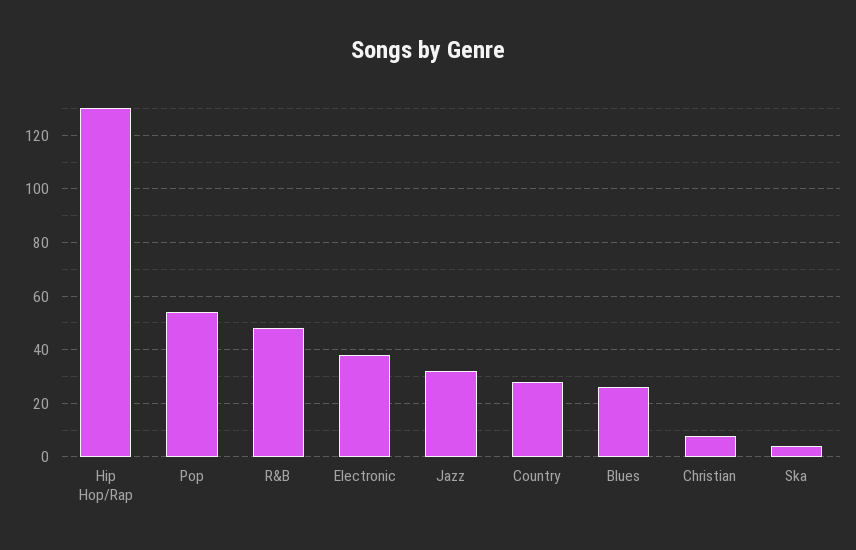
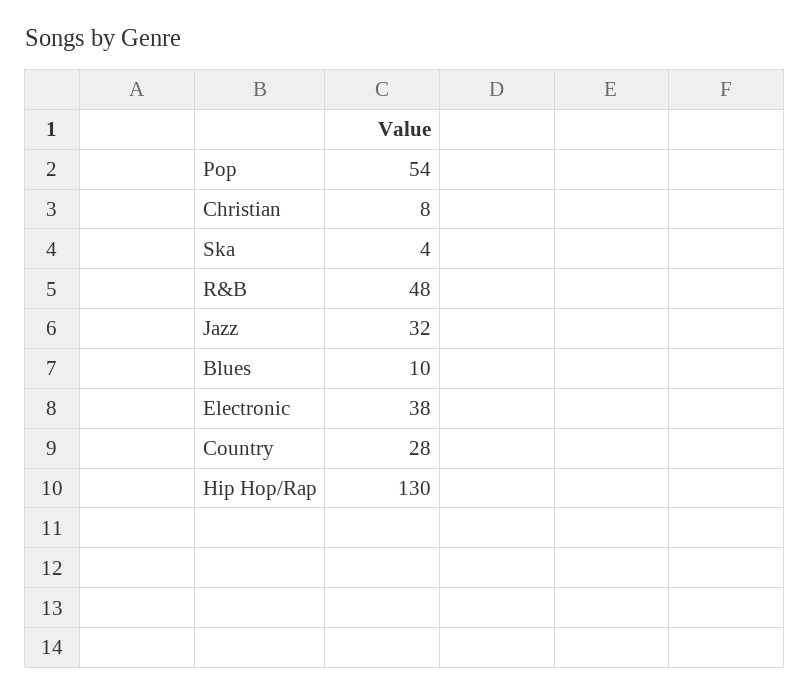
  {
    "Hip Hop/Rap": 130,
    "Pop": 54,
    "R&B": 48,
    "Electronic": 38,
    "Jazz": 32,
    "Country": 28,
-   "Blues": 25,
+   "Blues": 10,
    "Christian": 8,
    "Ska": 4
  }

